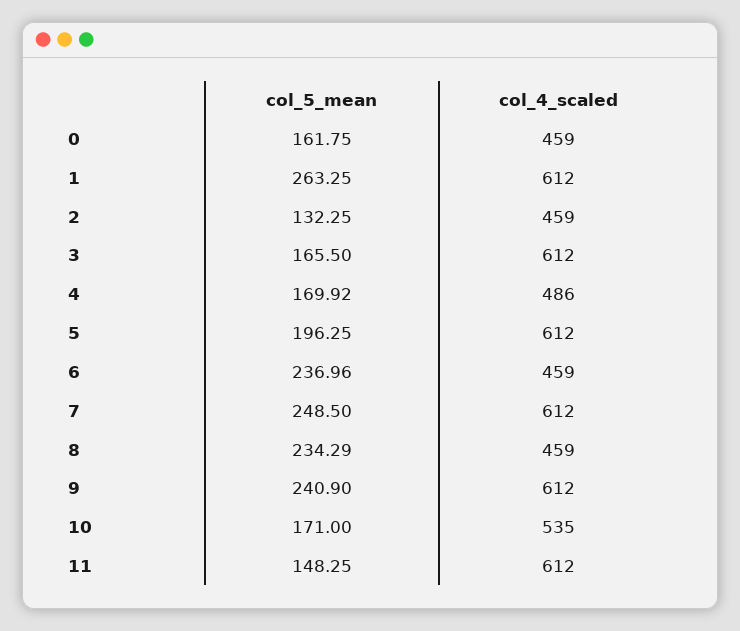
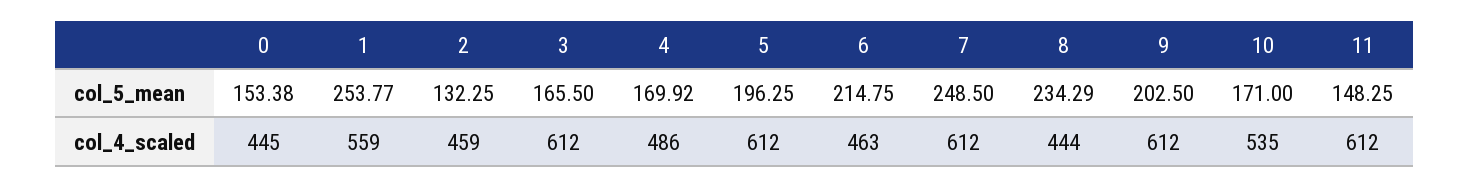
  {
    "col_5_mean": {
-     "0": 161.75,
+     "0": 153.38,
-     "1": 263.25,
+     "1": 253.77,
      "2": 132.25,
      "3": 165.5,
      "4": 169.92,
      "5": 196.25,
-     "6": 236.96,
+     "6": 214.75,
      "7": 248.5,
      "8": 234.29,
-     "9": 240.9,
+     "9": 202.5,
      "10": 171,
      "11": 148.25
    },
    "col_4_scaled": {
-     "0": 459,
+     "0": 445,
-     "1": 612,
+     "1": 559,
      "2": 459,
      "3": 612,
      "4": 486,
      "5": 612,
-     "6": 459,
+     "6": 463,
      "7": 612,
-     "8": 459,
+     "8": 444,
      "9": 612,
      "10": 535,
      "11": 612
    }
  }

